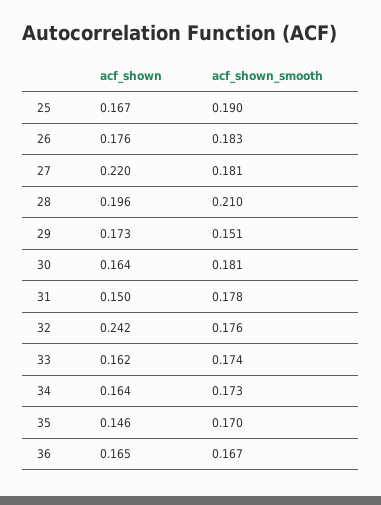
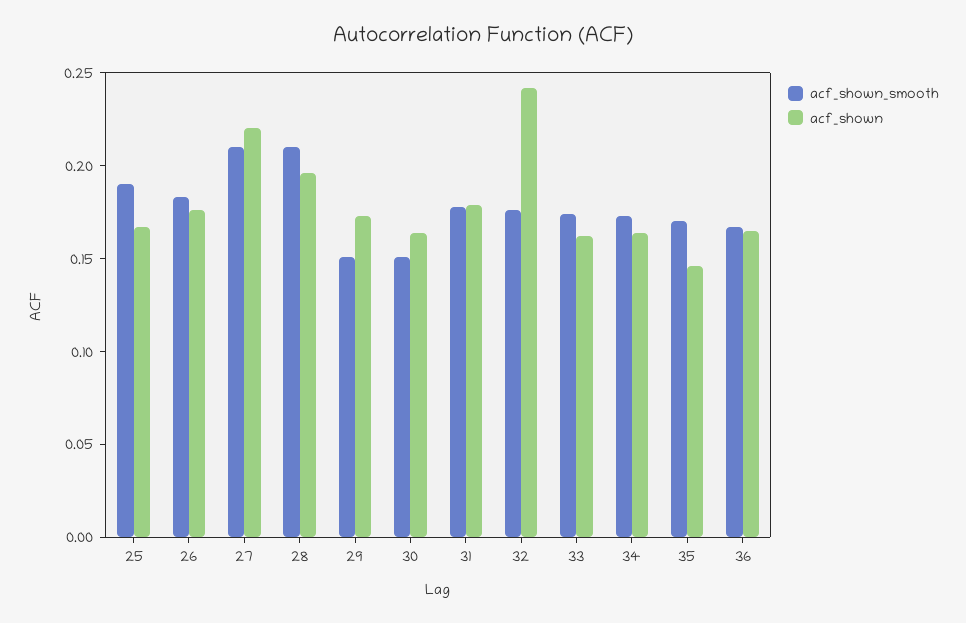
  {
    "acf_shown": {
      "25": 0.167,
      "26": 0.176,
      "27": 0.22,
      "28": 0.196,
      "29": 0.173,
      "30": 0.164,
-     "31": 0.15,
+     "31": 0.18,
      "32": 0.242,
      "33": 0.162,
      "34": 0.164,
      "35": 0.146,
      "36": 0.165
    },
    "acf_shown_smooth": {
      "25": 0.19,
      "26": 0.183,
-     "27": 0.181,
+     "27": 0.21,
      "28": 0.21,
      "29": 0.151,
-     "30": 0.181,
+     "30": 0.15,
      "31": 0.178,
      "32": 0.176,
      "33": 0.174,
      "34": 0.173,
      "35": 0.17,
      "36": 0.167
    }
  }

